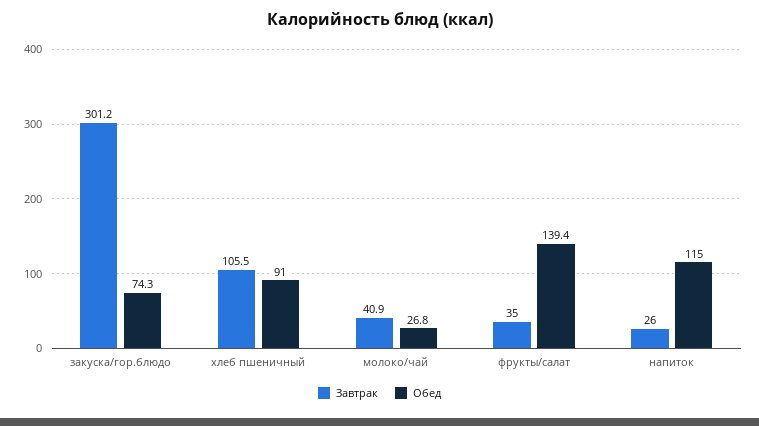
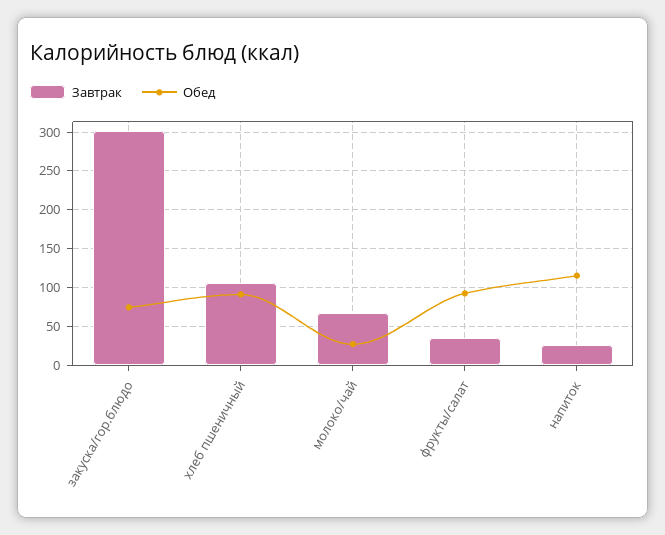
  {
    "Завтрак": {
      "закуска/гор.блюдо": 301.2,
      "хлеб пшеничный": 105.5,
-     "молоко/чай": 40.9,
+     "молоко/чай": 70,
      "фрукты/салат": 35,
      "напиток": 26
    },
    "Обед": {
      "закуска/гор.блюдо": 74.3,
      "хлеб пшеничный": 91,
      "молоко/чай": 26.8,
-     "фрукты/салат": 139.4,
+     "фрукты/салат": 90,
      "напиток": 115
    }
  }

